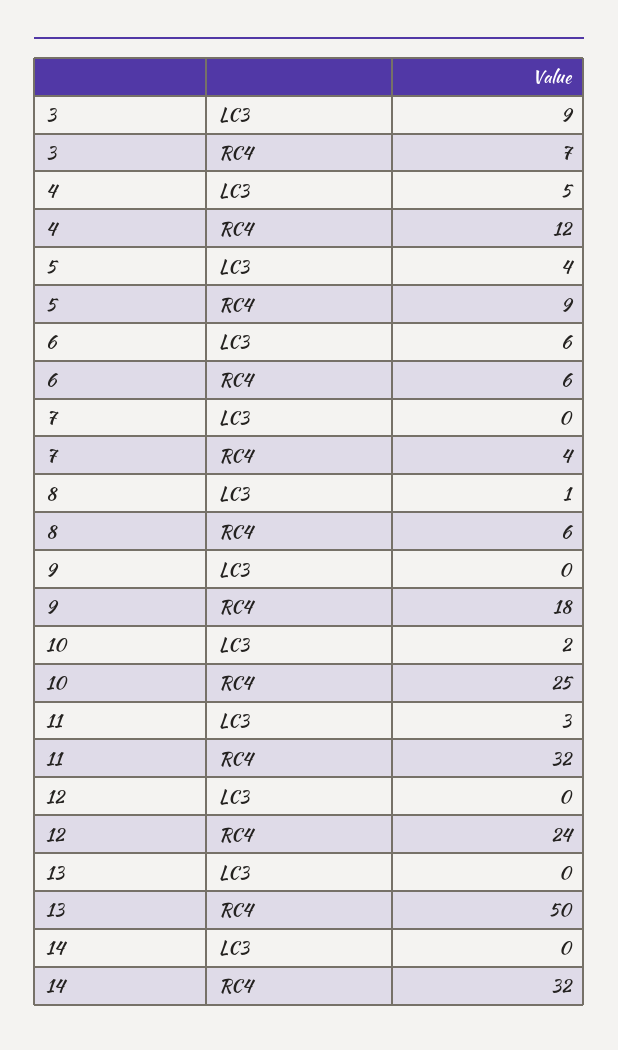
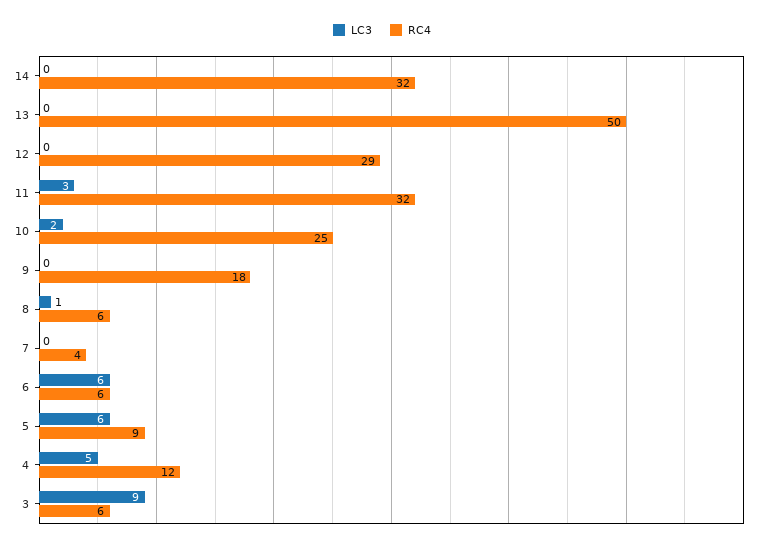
  {
    "LC3": {
      "3": 9,
      "4": 5,
-     "5": 4,
+     "5": 6,
      "6": 6,
      "7": 0,
      "8": 1,
      "9": 0,
      "10": 2,
      "11": 3,
      "12": 0,
      "13": 0,
      "14": 0
    },
    "RC4": {
-     "3": 7,
+     "3": 6,
      "4": 12,
      "5": 9,
      "6": 6,
      "7": 4,
      "8": 6,
      "9": 18,
      "10": 25,
      "11": 32,
-     "12": 24,
+     "12": 29,
      "13": 50,
      "14": 32
    }
  }

